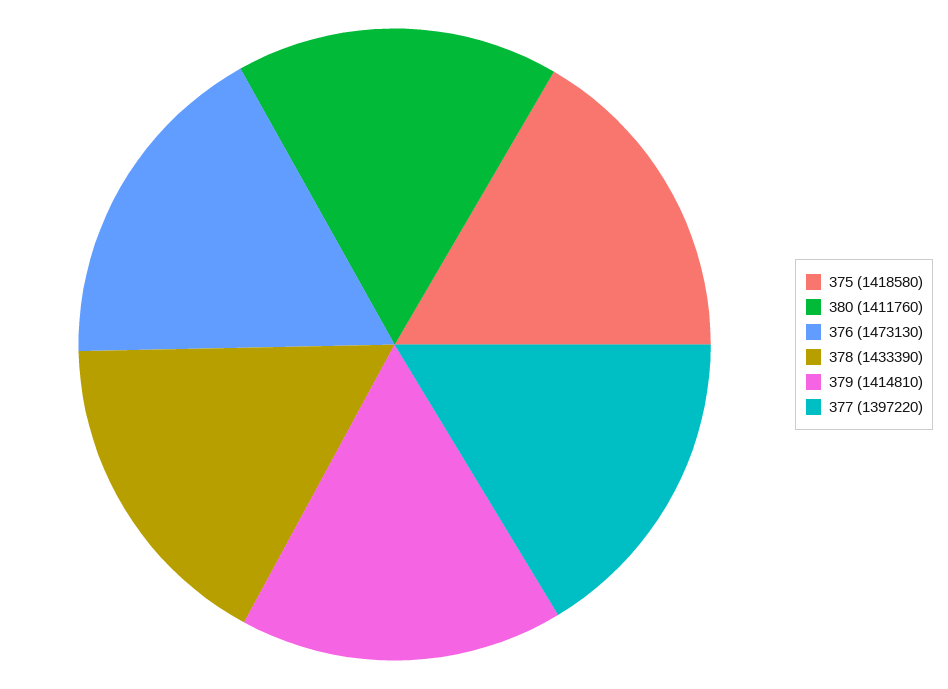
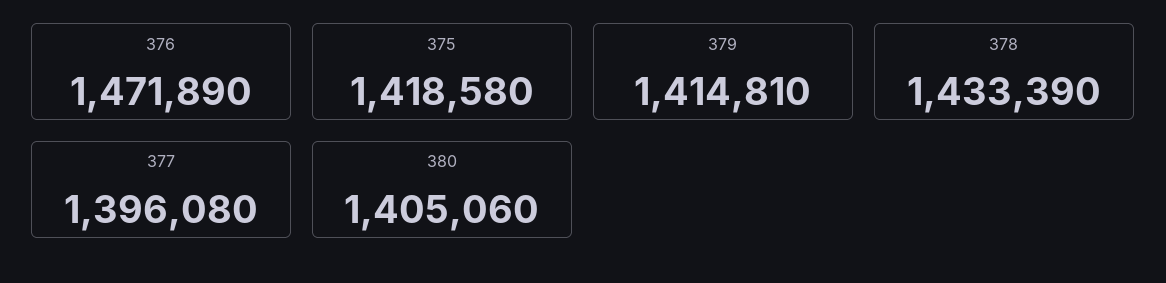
  {
    "375": 1418580,
-   "380": 1411760,
+   "380": 1405060,
-   "376": 1473130,
+   "376": 1471890,
    "378": 1433390,
    "379": 1414810,
-   "377": 1397220
+   "377": 1396080
  }

